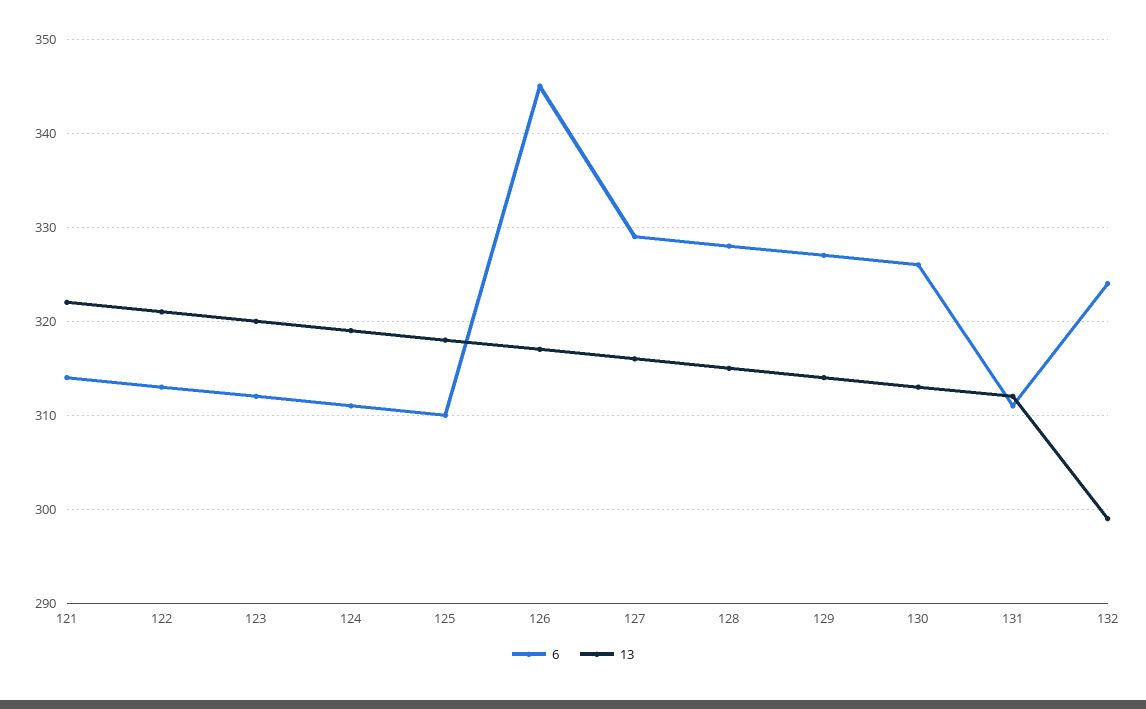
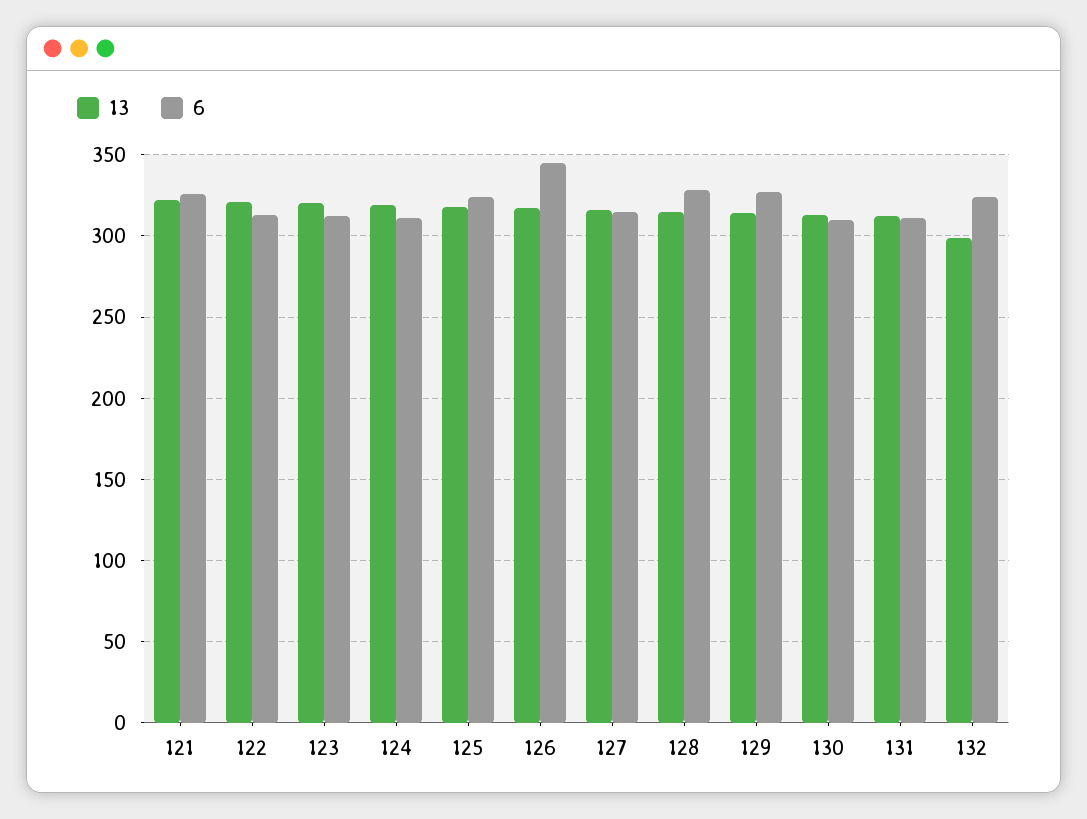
  {
    "6": {
-     "121": 314,
+     "121": 325,
      "122": 313,
      "123": 312,
      "124": 311,
-     "125": 310,
+     "125": 325,
      "126": 345,
-     "127": 329,
+     "127": 315,
      "128": 328,
      "129": 327,
-     "130": 326,
+     "130": 310,
      "131": 311,
      "132": 324
    },
    "13": {
      "121": 322,
      "122": 321,
      "123": 320,
      "124": 319,
      "125": 318,
      "126": 317,
      "127": 316,
      "128": 315,
      "129": 314,
      "130": 313,
      "131": 312,
      "132": 299
    }
  }

